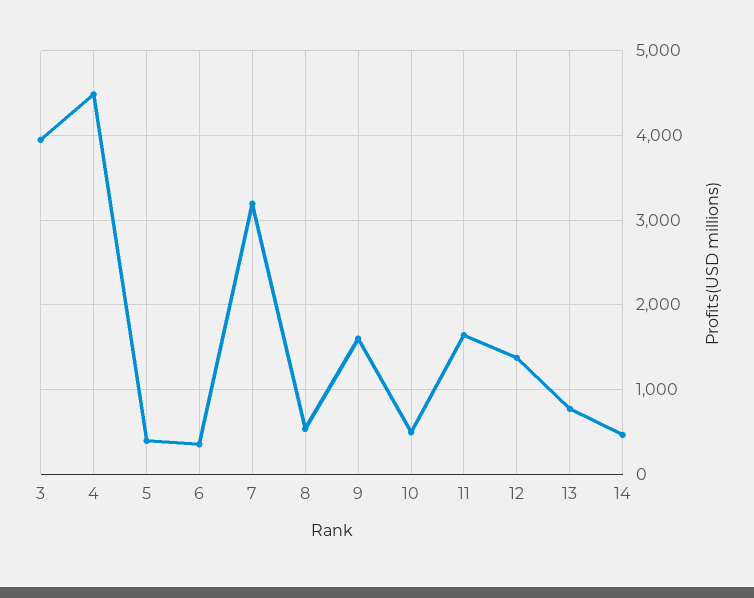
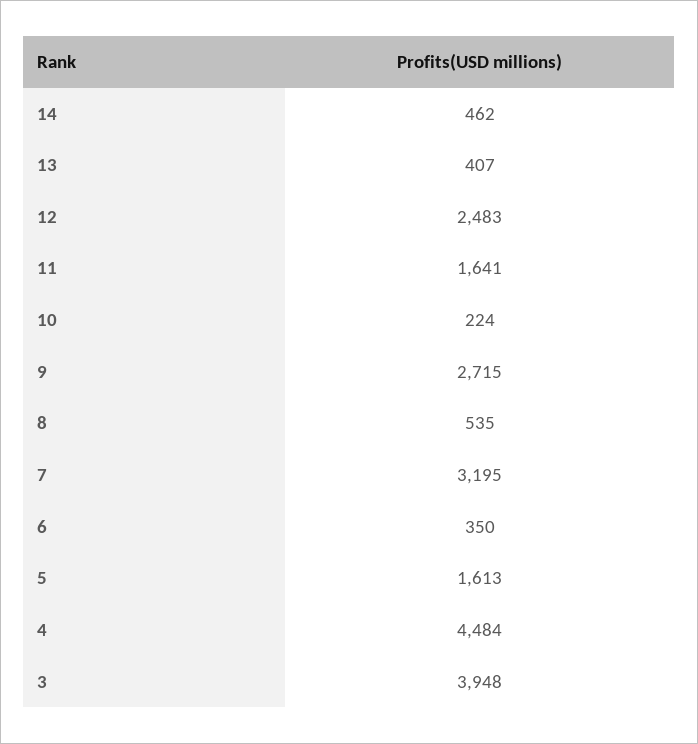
  {
    "3": 3948,
    "4": 4484,
-   "5": 400,
+   "5": 1613,
    "6": 350,
    "7": 3195,
    "8": 535,
-   "9": 1600,
+   "9": 2715,
-   "10": 500,
+   "10": 224,
    "11": 1641,
-   "12": 1400,
+   "12": 2483,
-   "13": 800,
+   "13": 407,
    "14": 462
  }

